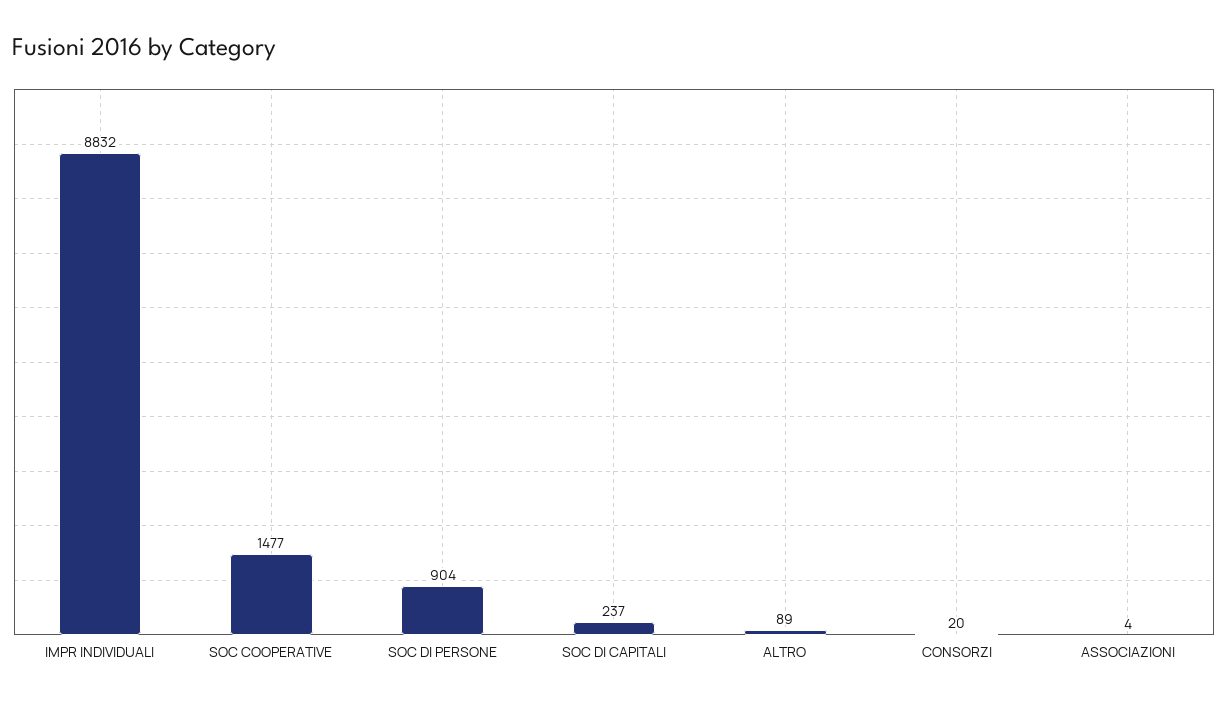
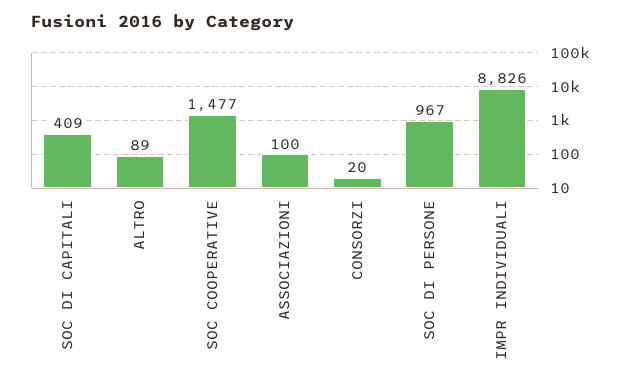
  {
-   "IMPR INDIVIDUALI": 8832,
+   "IMPR INDIVIDUALI": 8826,
    "SOC COOPERATIVE": 1477,
-   "SOC DI PERSONE": 904,
+   "SOC DI PERSONE": 967,
-   "SOC DI CAPITALI": 237,
+   "SOC DI CAPITALI": 409,
    "ALTRO": 89,
    "CONSORZI": 20,
-   "ASSOCIAZIONI": 4
+   "ASSOCIAZIONI": 100
  }

